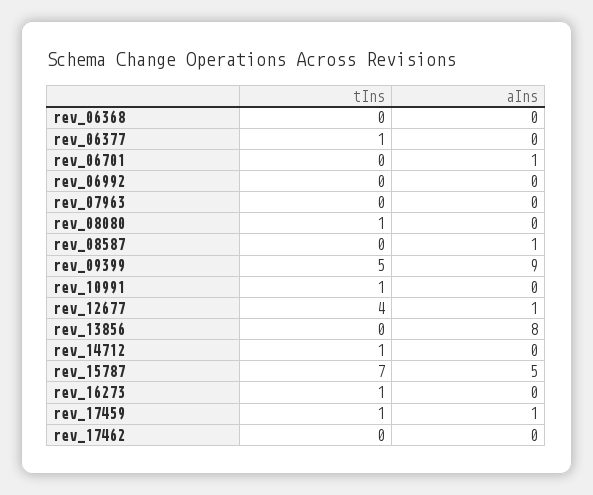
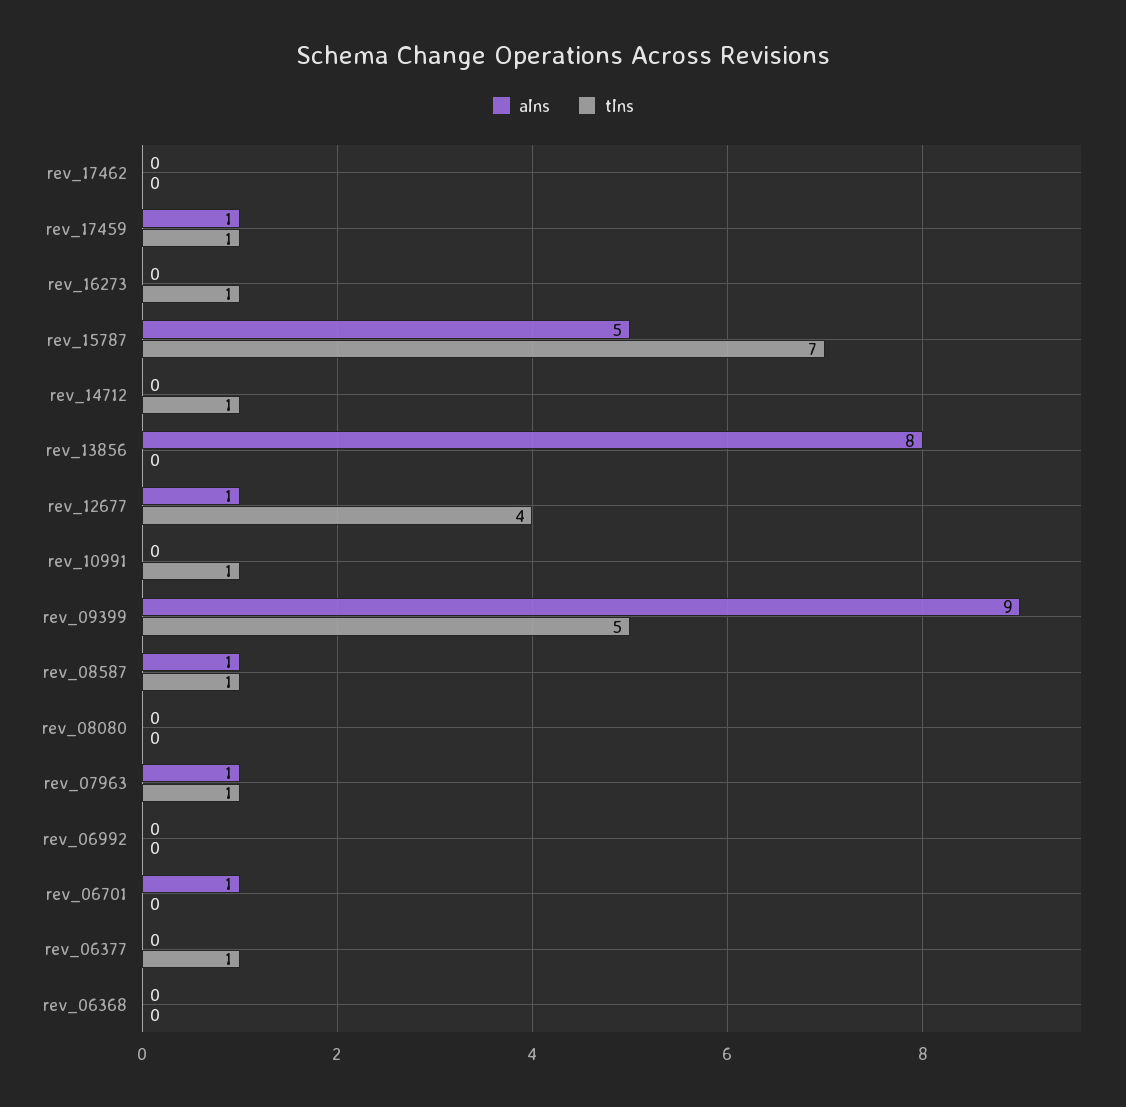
  {
    "tIns": {
      "rev_06368": 0,
      "rev_06377": 1,
      "rev_06701": 0,
      "rev_06992": 0,
-     "rev_07963": 0,
+     "rev_07963": 1,
-     "rev_08080": 1,
+     "rev_08080": 0,
-     "rev_08587": 0,
+     "rev_08587": 1,
      "rev_09399": 5,
      "rev_10991": 1,
      "rev_12677": 4,
      "rev_13856": 0,
      "rev_14712": 1,
      "rev_15787": 7,
      "rev_16273": 1,
      "rev_17459": 1,
      "rev_17462": 0
    },
    "aIns": {
      "rev_06368": 0,
      "rev_06377": 0,
      "rev_06701": 1,
      "rev_06992": 0,
-     "rev_07963": 0,
+     "rev_07963": 1,
      "rev_08080": 0,
      "rev_08587": 1,
      "rev_09399": 9,
      "rev_10991": 0,
      "rev_12677": 1,
      "rev_13856": 8,
      "rev_14712": 0,
      "rev_15787": 5,
      "rev_16273": 0,
      "rev_17459": 1,
      "rev_17462": 0
    }
  }

